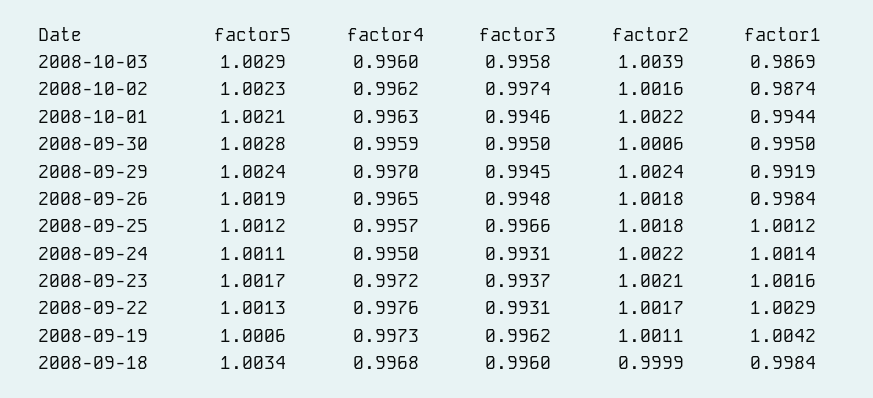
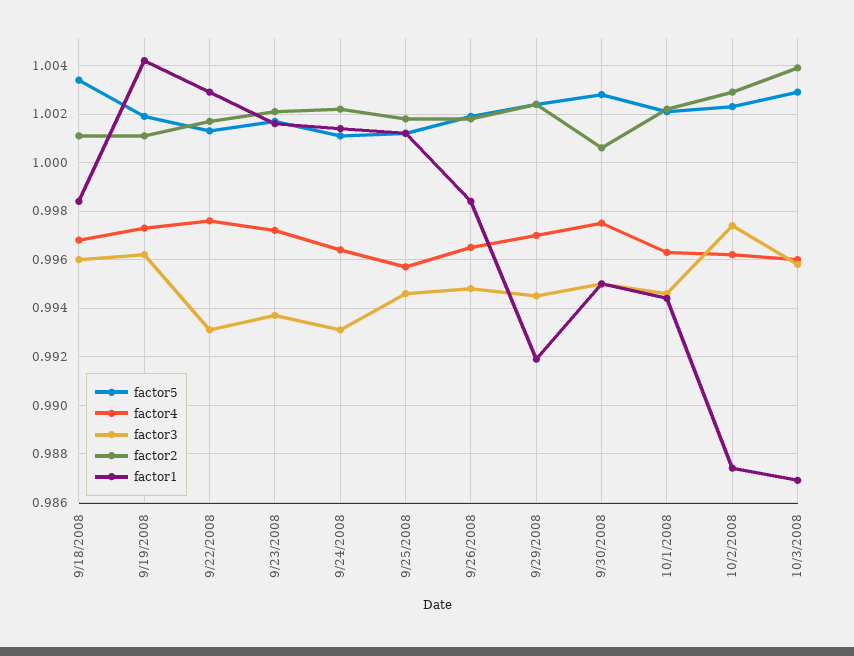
  {
    "factor5": {
      "2008-10-03": 1.0029,
      "2008-10-02": 1.0023,
      "2008-10-01": 1.0021,
      "2008-09-30": 1.0028,
      "2008-09-29": 1.0024,
      "2008-09-26": 1.0019,
      "2008-09-25": 1.0012,
      "2008-09-24": 1.0011,
      "2008-09-23": 1.0017,
      "2008-09-22": 1.0013,
-     "2008-09-19": 1.0006,
+     "2008-09-19": 1.002,
      "2008-09-18": 1.0034
    },
    "factor4": {
      "2008-10-03": 0.996,
      "2008-10-02": 0.9962,
      "2008-10-01": 0.9963,
-     "2008-09-30": 0.9959,
+     "2008-09-30": 0.9975,
      "2008-09-29": 0.997,
      "2008-09-26": 0.9965,
      "2008-09-25": 0.9957,
-     "2008-09-24": 0.995,
+     "2008-09-24": 0.9965,
      "2008-09-23": 0.9972,
      "2008-09-22": 0.9976,
      "2008-09-19": 0.9973,
      "2008-09-18": 0.9968
    },
    "factor3": {
      "2008-10-03": 0.9958,
      "2008-10-02": 0.9974,
      "2008-10-01": 0.9946,
      "2008-09-30": 0.995,
      "2008-09-29": 0.9945,
      "2008-09-26": 0.9948,
-     "2008-09-25": 0.9966,
+     "2008-09-25": 0.9945,
      "2008-09-24": 0.9931,
      "2008-09-23": 0.9937,
      "2008-09-22": 0.9931,
      "2008-09-19": 0.9962,
      "2008-09-18": 0.996
    },
    "factor2": {
      "2008-10-03": 1.0039,
-     "2008-10-02": 1.0016,
+     "2008-10-02": 1.003,
      "2008-10-01": 1.0022,
      "2008-09-30": 1.0006,
      "2008-09-29": 1.0024,
      "2008-09-26": 1.0018,
      "2008-09-25": 1.0018,
      "2008-09-24": 1.0022,
      "2008-09-23": 1.0021,
      "2008-09-22": 1.0017,
      "2008-09-19": 1.0011,
-     "2008-09-18": 0.9999
+     "2008-09-18": 1.001
    },
    "factor1": {
      "2008-10-03": 0.9869,
      "2008-10-02": 0.9874,
      "2008-10-01": 0.9944,
      "2008-09-30": 0.995,
      "2008-09-29": 0.9919,
      "2008-09-26": 0.9984,
      "2008-09-25": 1.0012,
      "2008-09-24": 1.0014,
      "2008-09-23": 1.0016,
      "2008-09-22": 1.0029,
      "2008-09-19": 1.0042,
      "2008-09-18": 0.9984
    }
  }

